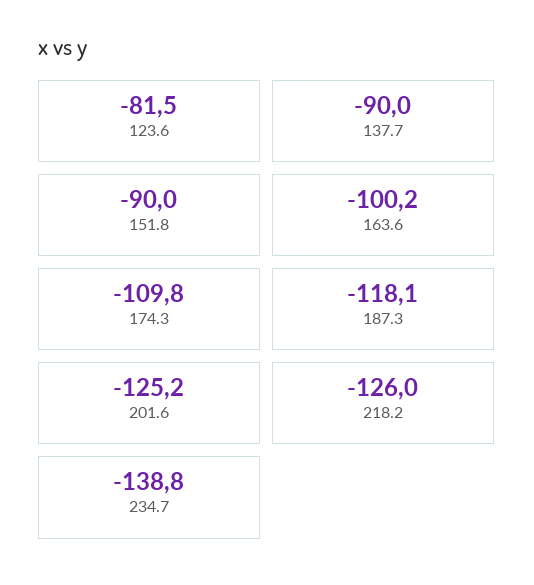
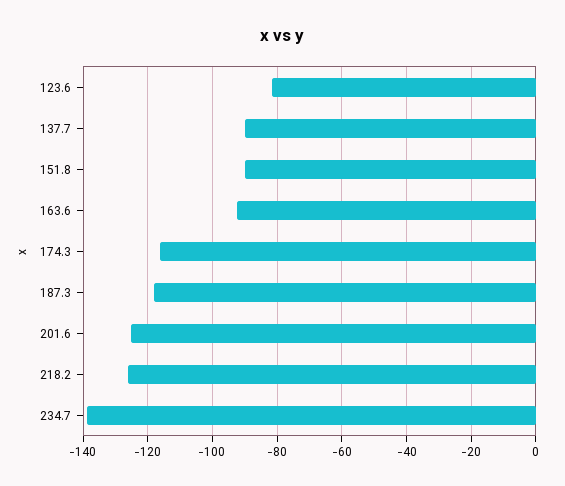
  {
    "123.6": -81.5,
    "137.7": -90,
    "151.8": -90,
-   "163.6": -100.2,
+   "163.6": -92,
-   "174.3": -109.8,
+   "174.3": -116,
    "187.3": -118.1,
    "201.6": -125.2,
    "218.2": -126,
    "234.7": -138.8
  }

